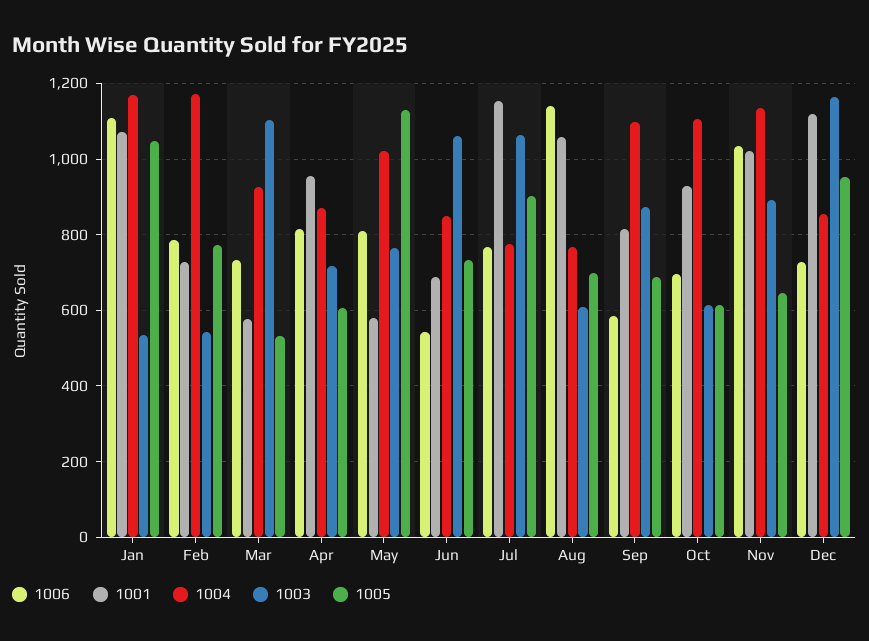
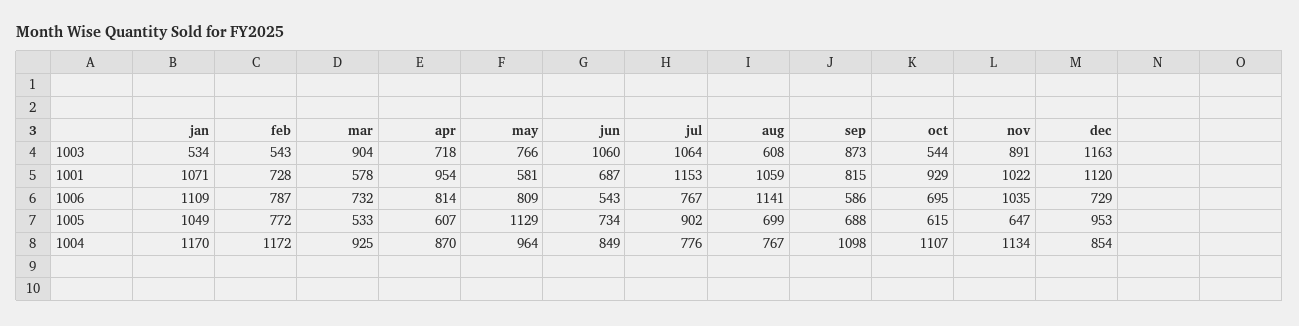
  {
    "1006": {
      "Jan": 1109,
      "Feb": 787,
      "Mar": 732,
      "Apr": 814,
      "May": 809,
      "Jun": 543,
      "Jul": 767,
      "Aug": 1141,
      "Sep": 586,
      "Oct": 695,
      "Nov": 1035,
      "Dec": 729
    },
    "1001": {
      "Jan": 1071,
      "Feb": 728,
      "Mar": 578,
      "Apr": 954,
      "May": 581,
      "Jun": 687,
      "Jul": 1153,
      "Aug": 1059,
      "Sep": 815,
      "Oct": 929,
      "Nov": 1022,
      "Dec": 1120
    },
    "1004": {
      "Jan": 1170,
      "Feb": 1172,
      "Mar": 925,
      "Apr": 870,
-     "May": 1020,
+     "May": 964,
      "Jun": 849,
      "Jul": 776,
      "Aug": 767,
      "Sep": 1098,
      "Oct": 1107,
      "Nov": 1134,
      "Dec": 854
    },
    "1003": {
      "Jan": 534,
      "Feb": 543,
-     "Mar": 1100,
+     "Mar": 904,
      "Apr": 718,
      "May": 766,
      "Jun": 1060,
      "Jul": 1064,
      "Aug": 608,
      "Sep": 873,
-     "Oct": 620,
+     "Oct": 544,
      "Nov": 891,
      "Dec": 1163
    },
    "1005": {
      "Jan": 1049,
      "Feb": 772,
      "Mar": 533,
      "Apr": 607,
      "May": 1129,
      "Jun": 734,
      "Jul": 902,
      "Aug": 699,
      "Sep": 688,
      "Oct": 615,
      "Nov": 647,
      "Dec": 953
    }
  }

